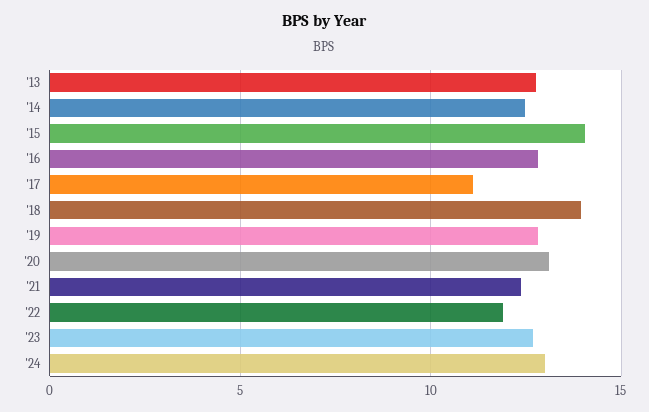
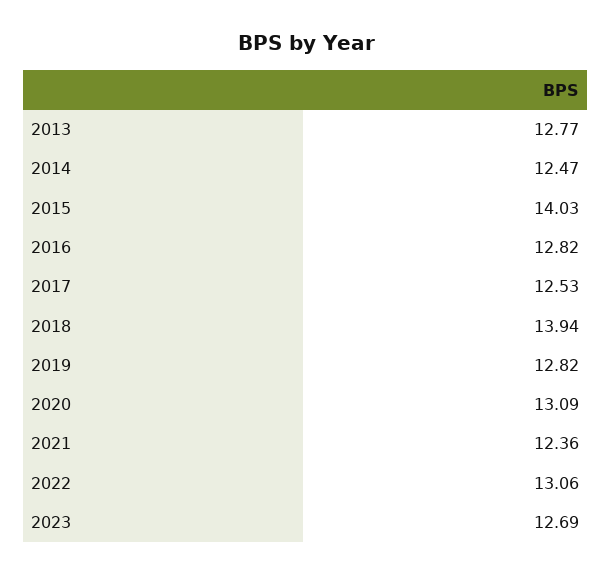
  {
    "'13": 12.77,
    "'14": 12.47,
    "'15": 14.03,
    "'16": 12.82,
-   "'17": 11,
+   "'17": 12.53,
    "'18": 13.94,
    "'19": 12.82,
    "'20": 13.09,
    "'21": 12.36,
-   "'22": 12,
+   "'22": 13.06,
-   "'23": 12.69,
+   "'23": 12.69
-   "'24": 13
  }

